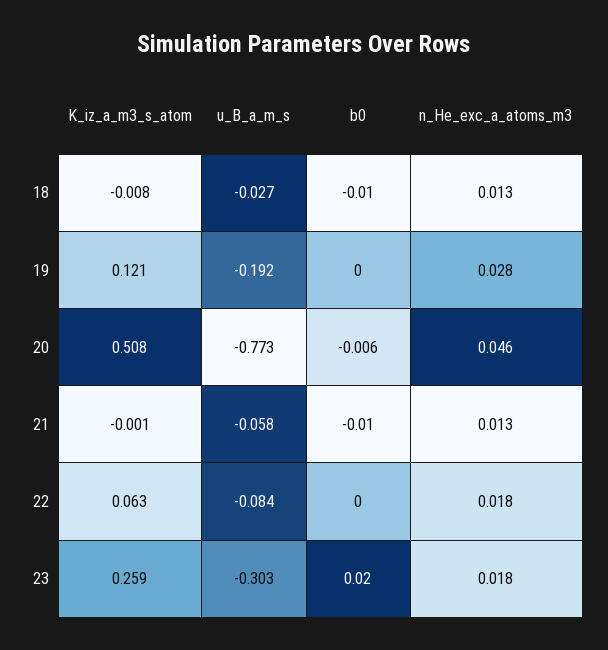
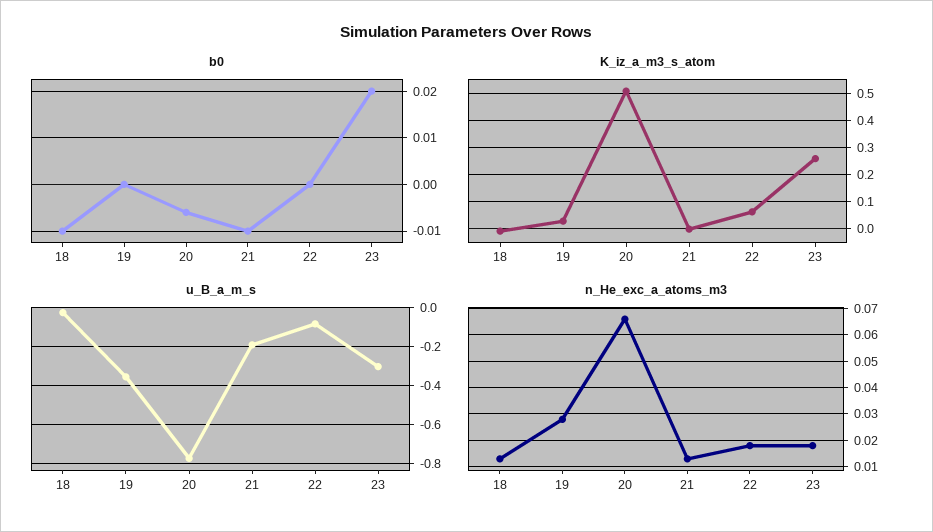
  {
    "K_iz_a_m3_s_atom": {
      "18": -0.008,
-     "19": 0.121,
+     "19": 0.025,
      "20": 0.508,
      "21": -0.001,
      "22": 0.063,
      "23": 0.259
    },
    "u_B_a_m_s": {
      "18": -0.027,
-     "19": -0.192,
+     "19": -0.35,
      "20": -0.773,
-     "21": -0.058,
+     "21": -0.2,
      "22": -0.084,
      "23": -0.303
    },
    "b0": {
      "18": -0.01,
      "19": 0,
      "20": -0.006,
      "21": -0.01,
      "22": 0,
      "23": 0.02
    },
    "n_He_exc_a_atoms_m3": {
      "18": 0.013,
      "19": 0.028,
-     "20": 0.046,
+     "20": 0.065,
      "21": 0.013,
      "22": 0.018,
      "23": 0.018
    }
  }

